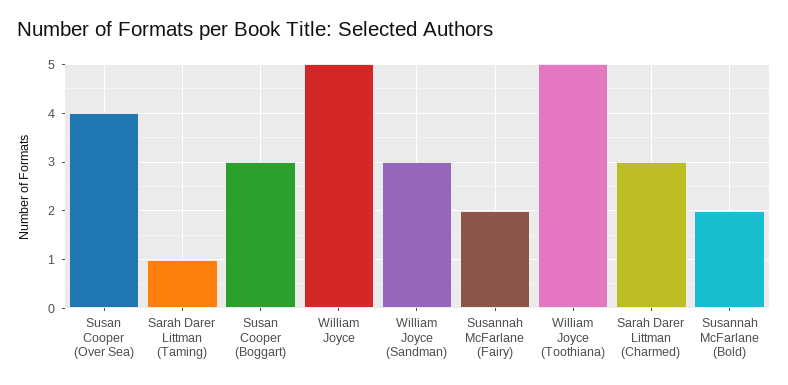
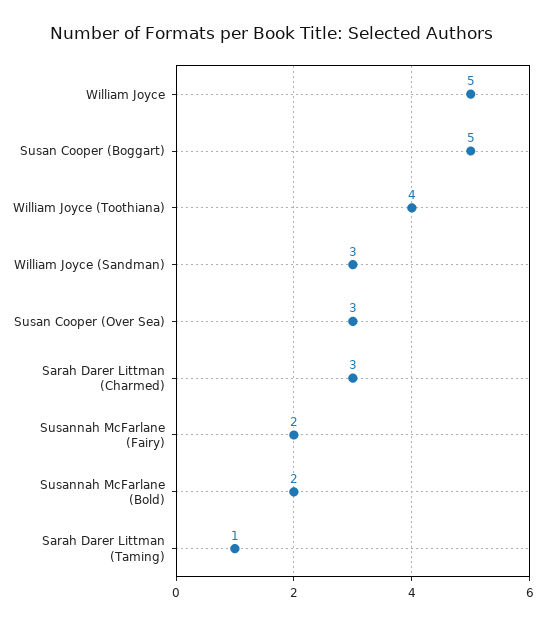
  {
-   "Susan Cooper (Over Sea)": 4,
+   "Susan Cooper (Over Sea)": 3,
    "Sarah Darer Littman (Taming)": 1,
-   "Susan Cooper (Boggart)": 3,
+   "Susan Cooper (Boggart)": 5,
    "William Joyce": 5,
    "William Joyce (Sandman)": 3,
    "Susannah McFarlane (Fairy)": 2,
-   "William Joyce (Toothiana)": 5,
+   "William Joyce (Toothiana)": 4,
    "Sarah Darer Littman (Charmed)": 3,
    "Susannah McFarlane (Bold)": 2
  }

